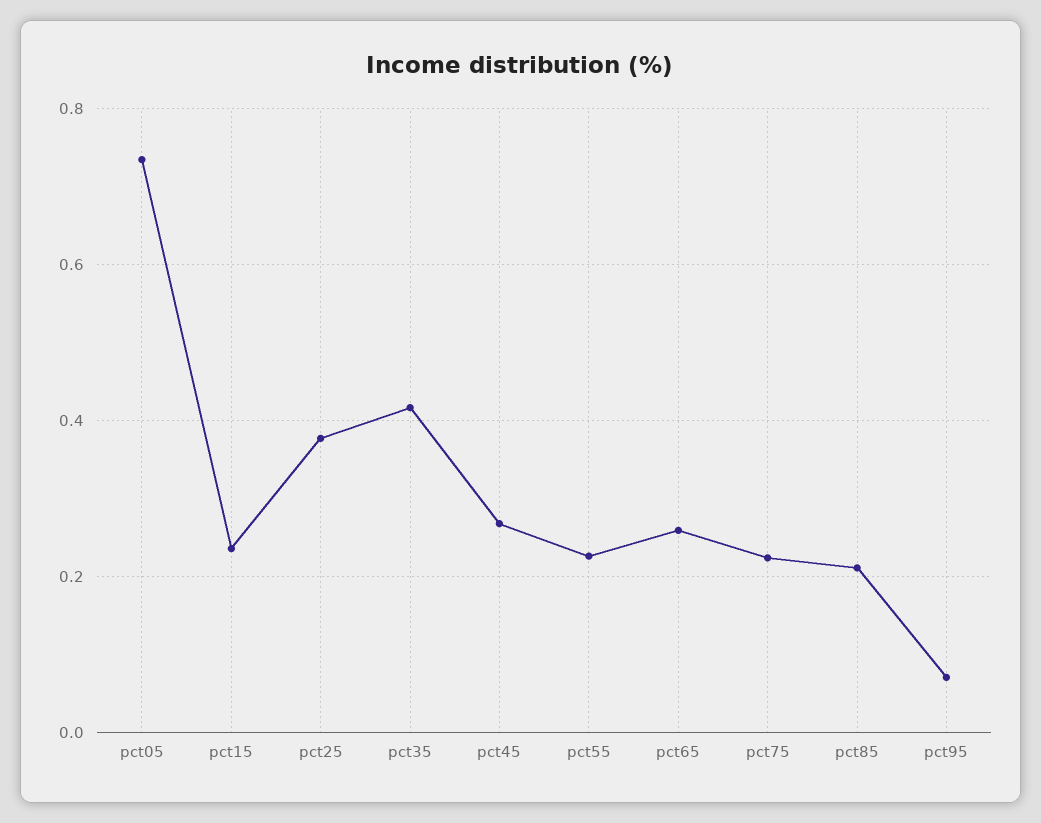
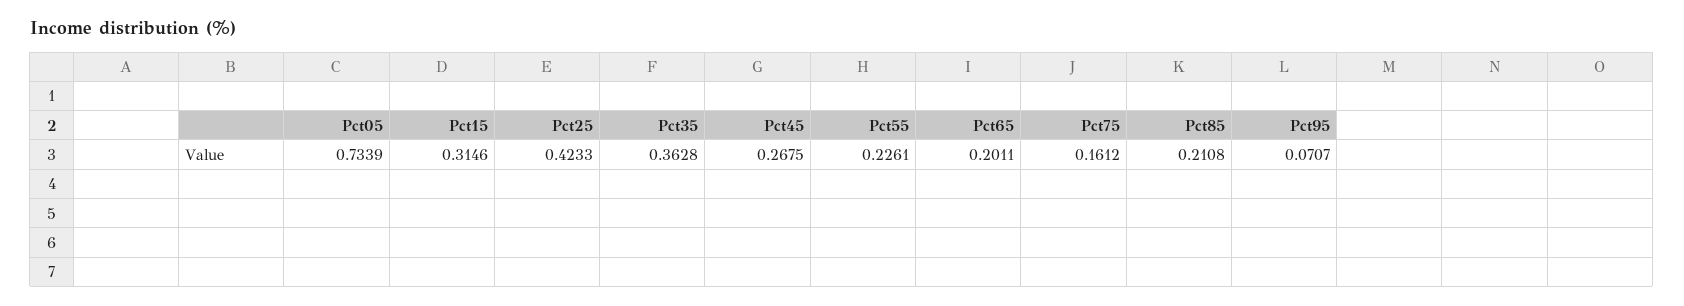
  {
    "pct05": 0.7339,
-   "pct15": 0.24,
+   "pct15": 0.3146,
-   "pct25": 0.38,
+   "pct25": 0.4233,
-   "pct35": 0.42,
+   "pct35": 0.3628,
    "pct45": 0.2675,
    "pct55": 0.2261,
-   "pct65": 0.26,
+   "pct65": 0.2011,
-   "pct75": 0.22,
+   "pct75": 0.1612,
    "pct85": 0.2108,
    "pct95": 0.0707
  }

